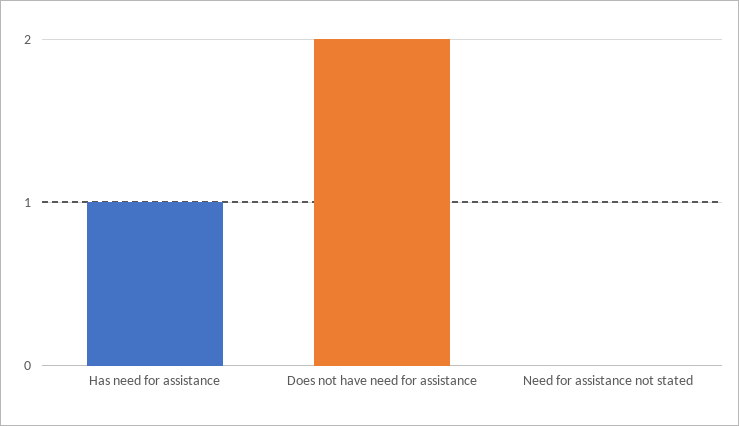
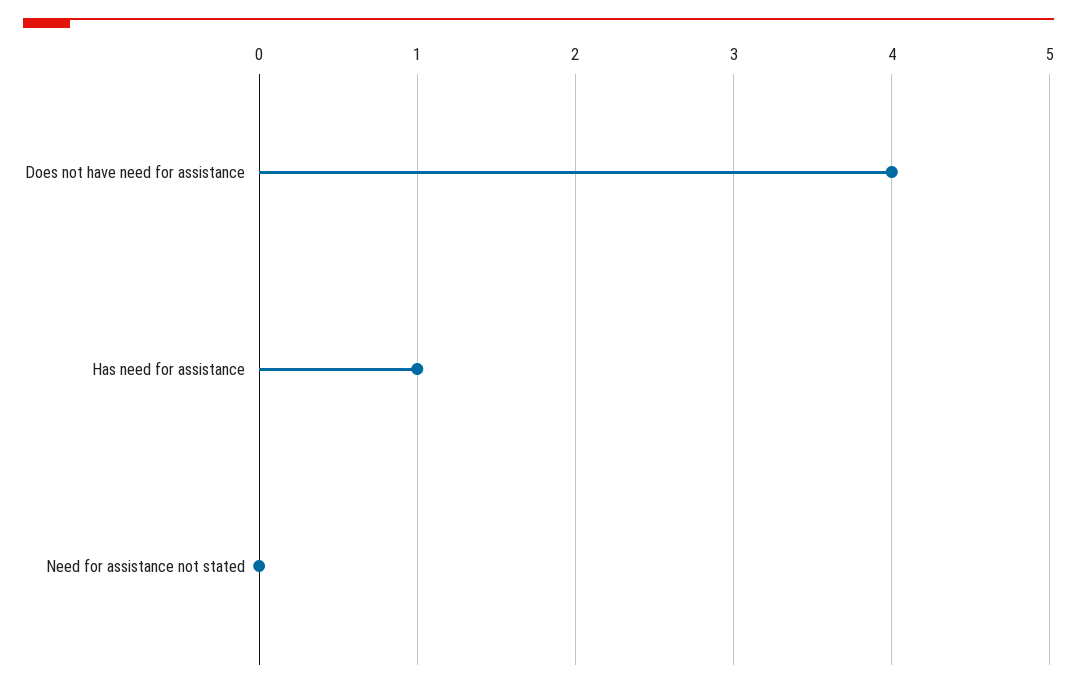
  {
    "Has need for assistance": 1,
-   "Does not have need for assistance": 2,
+   "Does not have need for assistance": 4,
    "Need for assistance not stated": 0
  }

